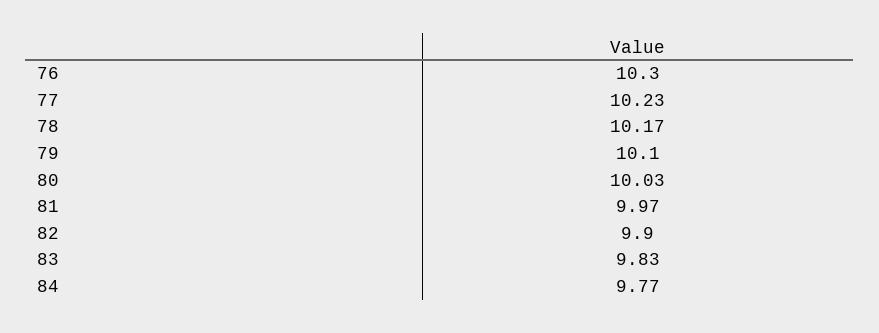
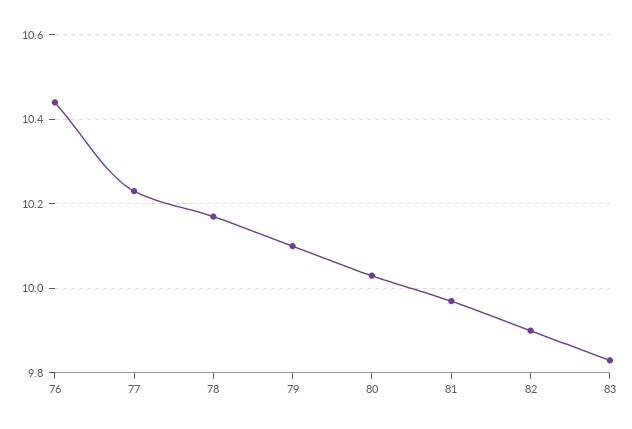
  {
-   "76": 10.3,
+   "76": 10.45,
    "77": 10.23,
    "78": 10.17,
    "79": 10.1,
    "80": 10.03,
    "81": 9.97,
    "82": 9.9,
-   "83": 9.83,
+   "83": 9.83
-   "84": 9.77
  }

